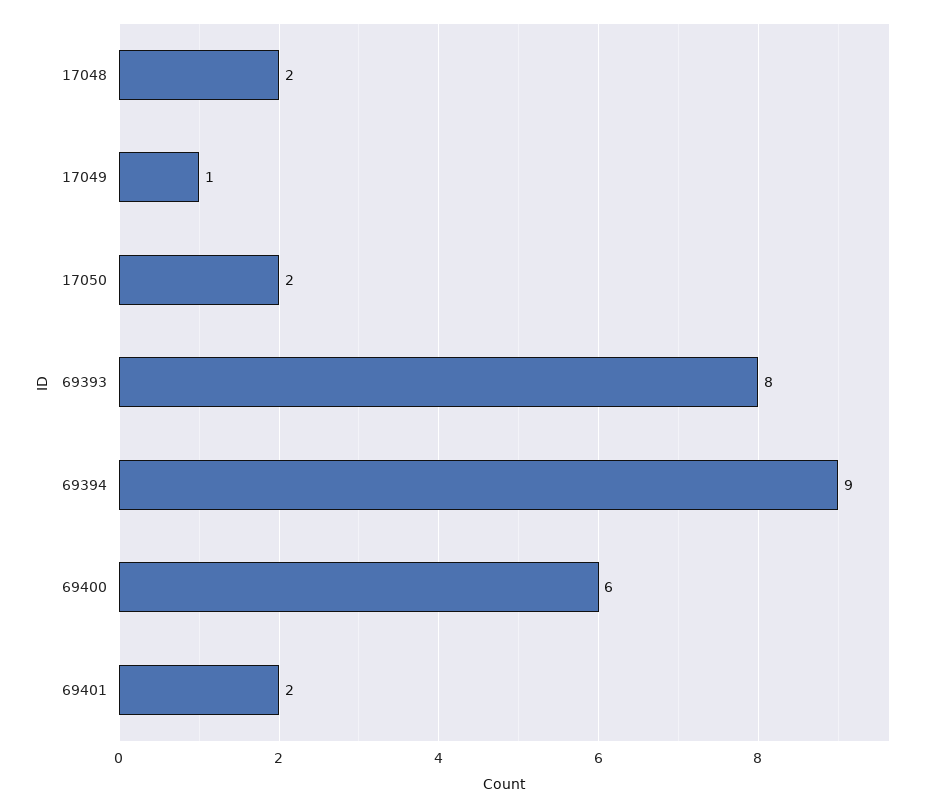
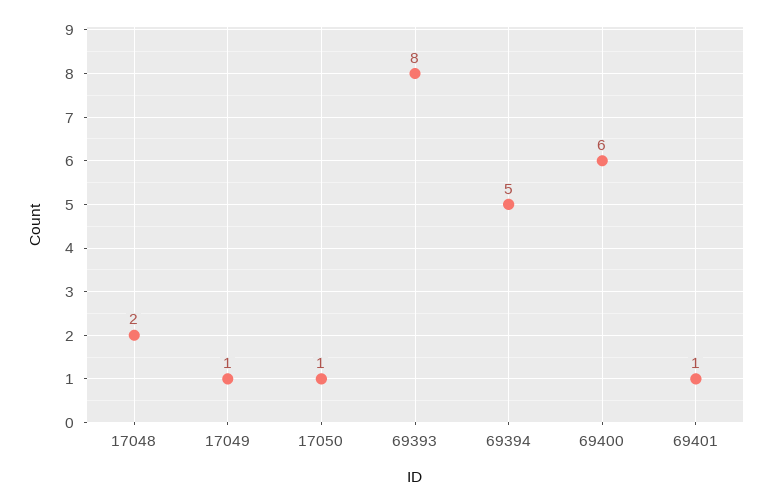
  {
    "17048": 2,
    "17049": 1,
-   "17050": 2,
+   "17050": 1,
    "69393": 8,
-   "69394": 9,
+   "69394": 5,
    "69400": 6,
-   "69401": 2
+   "69401": 1
  }

